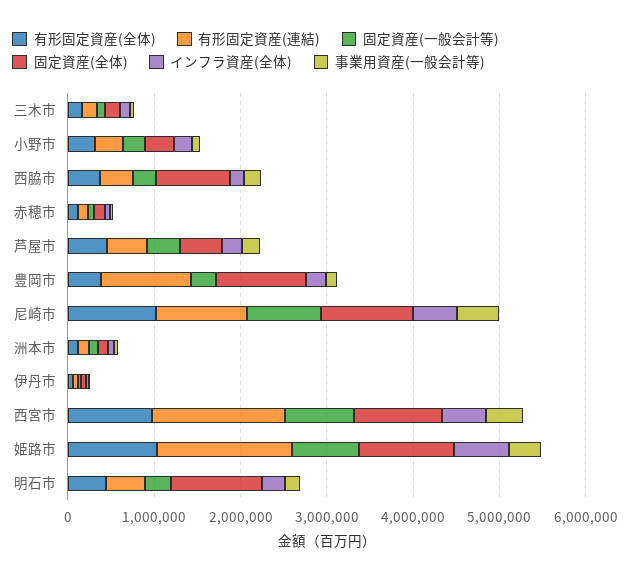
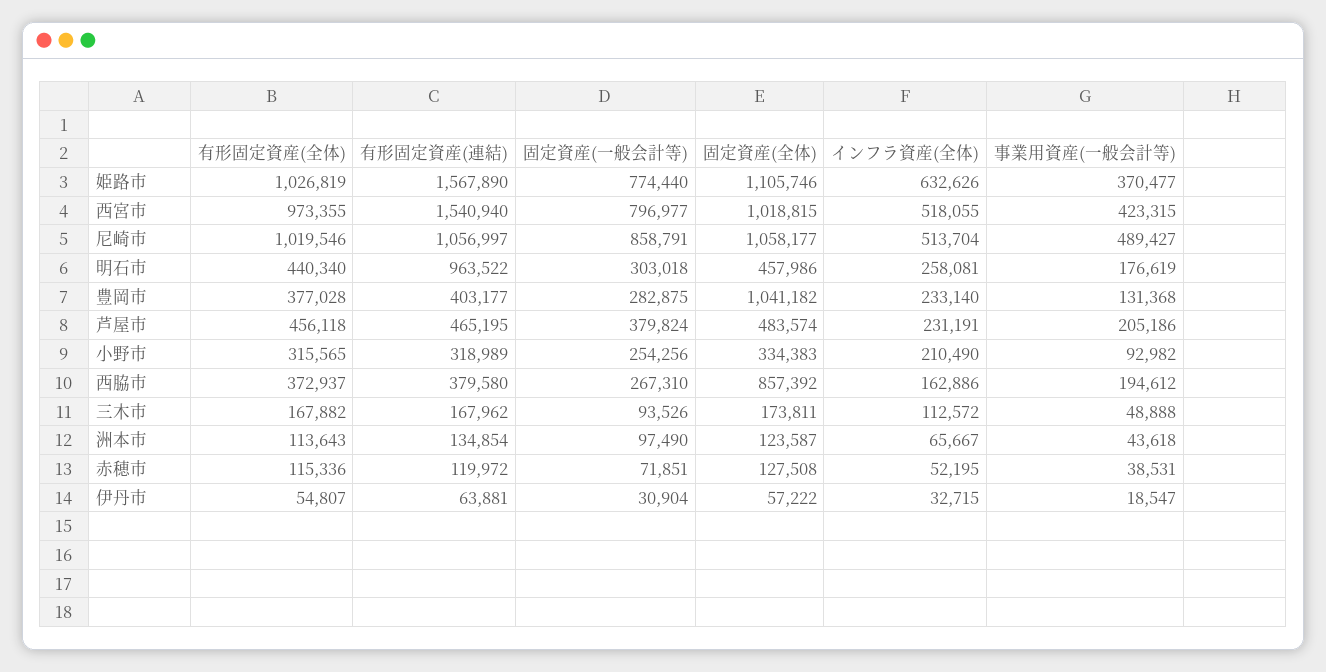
  {
    "有形固定資産(全体)": {
      "三木市": 167882,
      "小野市": 315565,
      "西脇市": 372937,
      "赤穂市": 115336,
      "芦屋市": 456118,
      "豊岡市": 377028,
      "尼崎市": 1019546,
      "洲本市": 113643,
      "伊丹市": 54807,
      "西宮市": 973355,
      "姫路市": 1026819,
      "明石市": 440340
    },
    "有形固定資産(連結)": {
      "三木市": 167962,
      "小野市": 318989,
      "西脇市": 379580,
      "赤穂市": 119972,
      "芦屋市": 465195,
-     "豊岡市": 1000000,
+     "豊岡市": 403177,
      "尼崎市": 1056997,
      "洲本市": 134854,
      "伊丹市": 63881,
      "西宮市": 1540940,
      "姫路市": 1567890,
-     "明石市": 400000
+     "明石市": 963522
    },
    "固定資産(一般会計等)": {
      "三木市": 93526,
      "小野市": 254256,
      "西脇市": 267310,
      "赤穂市": 71851,
      "芦屋市": 379824,
      "豊岡市": 282875,
      "尼崎市": 858791,
      "洲本市": 97490,
      "伊丹市": 30904,
      "西宮市": 796977,
      "姫路市": 774440,
      "明石市": 303018
    },
    "固定資産(全体)": {
      "三木市": 173811,
      "小野市": 334383,
      "西脇市": 857392,
      "赤穂市": 127508,
      "芦屋市": 483574,
      "豊岡市": 1041182,
      "尼崎市": 1058177,
      "洲本市": 123587,
      "伊丹市": 57222,
      "西宮市": 1018815,
      "姫路市": 1105746,
-     "明石市": 1000000
+     "明石市": 457986
    },
    "インフラ資産(全体)": {
      "三木市": 112572,
      "小野市": 210490,
      "西脇市": 162886,
      "赤穂市": 52195,
      "芦屋市": 231191,
      "豊岡市": 233140,
      "尼崎市": 513704,
      "洲本市": 65667,
      "伊丹市": 32715,
      "西宮市": 518055,
      "姫路市": 632626,
      "明石市": 258081
    },
    "事業用資産(一般会計等)": {
      "三木市": 48888,
      "小野市": 92982,
      "西脇市": 194612,
      "赤穂市": 38531,
      "芦屋市": 205186,
      "豊岡市": 131368,
      "尼崎市": 489427,
      "洲本市": 43618,
      "伊丹市": 18547,
      "西宮市": 423315,
      "姫路市": 370477,
      "明石市": 176619
    }
  }

